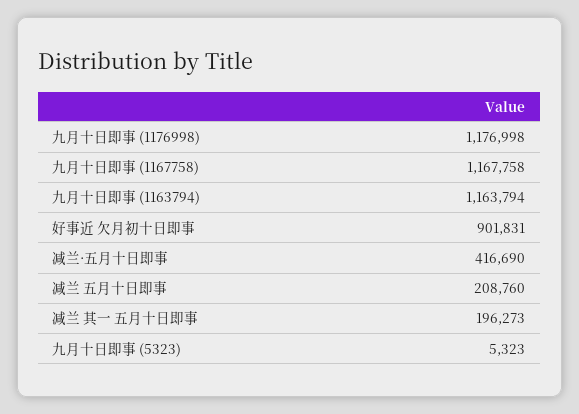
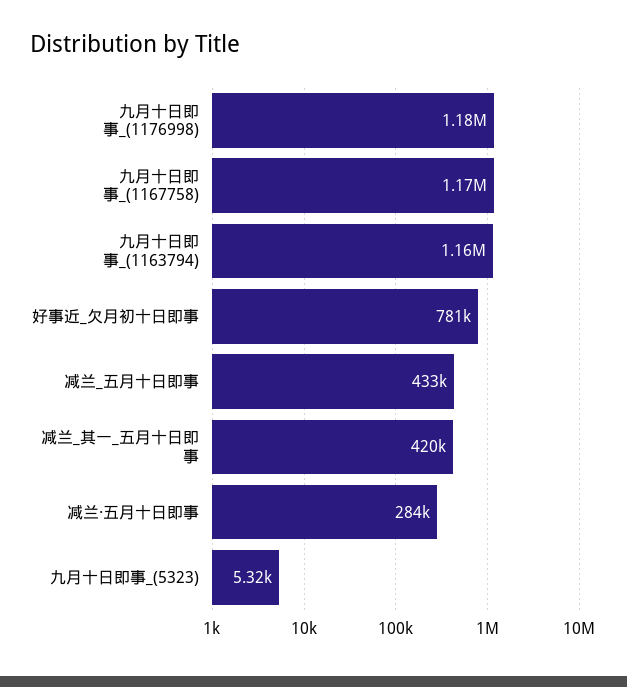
  {
    "九月十日即事 (1176998)": 1176998,
    "九月十日即事 (1167758)": 1167758,
    "九月十日即事 (1163794)": 1163794,
-   "好事近 欠月初十日即事": 901831,
+   "好事近 欠月初十日即事": 781000,
-   "减兰·五月十日即事": 416690,
+   "减兰·五月十日即事": 284000,
-   "减兰 五月十日即事": 208760,
+   "减兰 五月十日即事": 433000,
-   "减兰 其一 五月十日即事": 196273,
+   "减兰 其一 五月十日即事": 420000,
    "九月十日即事 (5323)": 5323
  }

